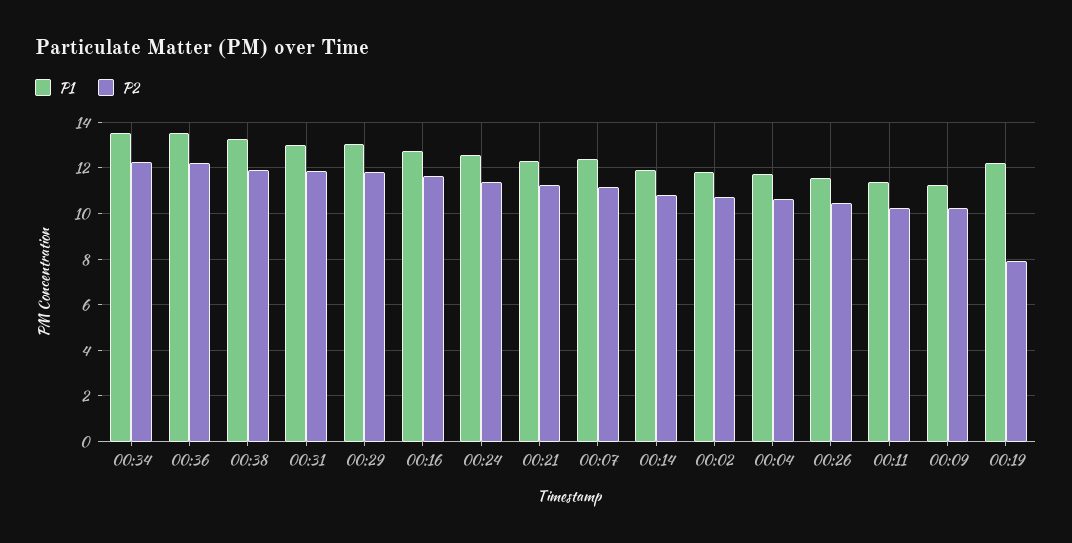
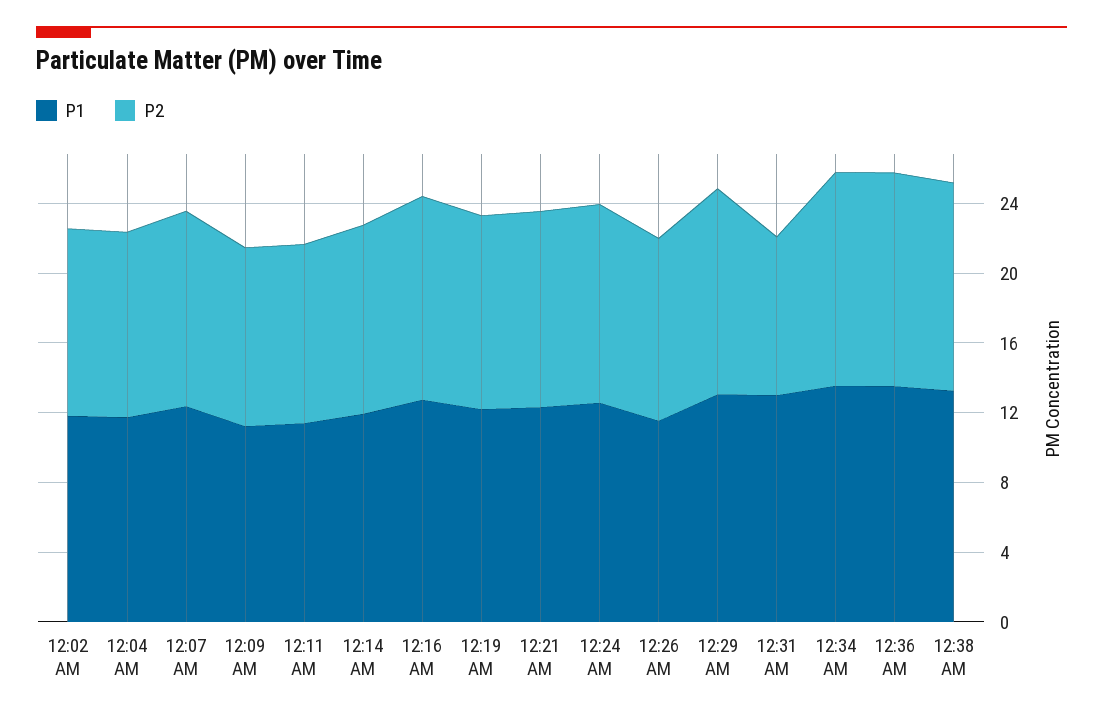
  {
    "P1": {
      "00:34": 13.5,
      "00:36": 13.5,
      "00:38": 13.5,
      "00:31": 13,
      "00:29": 13,
      "00:16": 13,
      "00:24": 12.5,
      "00:21": 12.5,
      "00:07": 12.5,
      "00:14": 12,
      "00:02": 12,
      "00:04": 11.5,
      "00:26": 11.5,
      "00:11": 11.5,
      "00:09": 11,
      "00:19": 12
    },
    "P2": {
      "00:34": 12.5,
      "00:36": 12,
      "00:38": 12,
-     "00:31": 12,
+     "00:31": 9,
      "00:29": 12,
      "00:16": 11.5,
      "00:24": 11.5,
      "00:21": 11,
      "00:07": 11,
      "00:14": 11,
      "00:02": 10.5,
      "00:04": 10.5,
      "00:26": 10.5,
      "00:11": 10.5,
      "00:09": 10,
-     "00:19": 8
+     "00:19": 11
    }
  }

